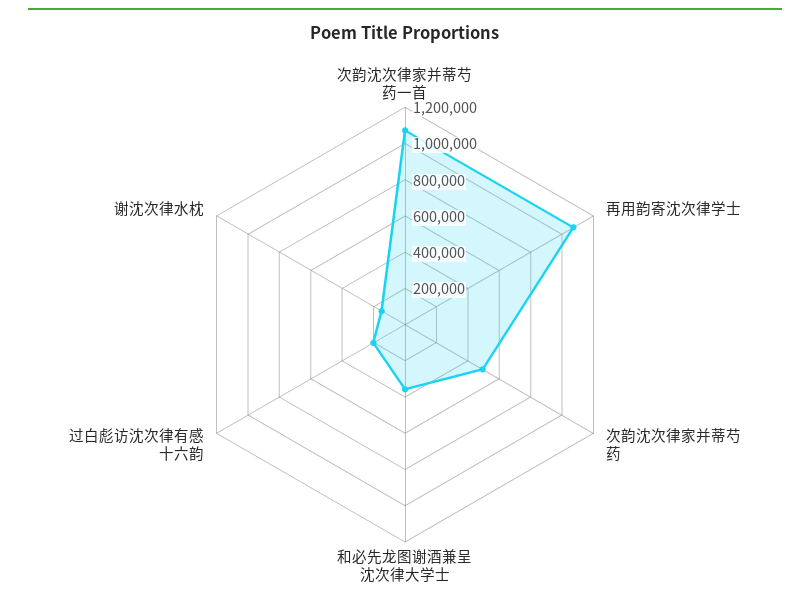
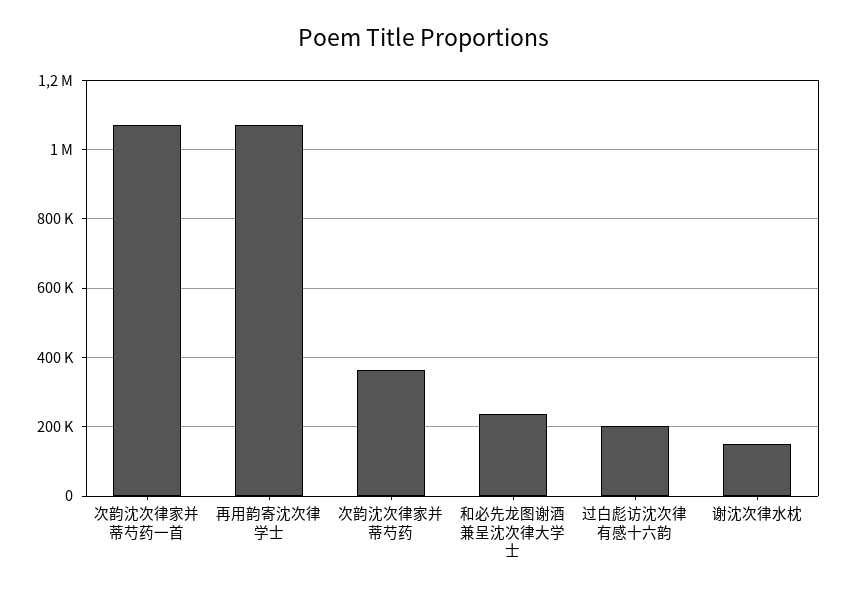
  {
    "次韵沈次律家并蒂芍药一首": 1080000,
    "再用韵寄沈次律学士": 1080000,
-   "次韵沈次律家并蒂芍药": 500000,
+   "次韵沈次律家并蒂芍药": 360000,
-   "和必先龙图谢酒兼呈沈次律大学士": 350000,
+   "和必先龙图谢酒兼呈沈次律大学士": 240000,
    "过白彪访沈次律有感十六韵": 200000,
    "谢沈次律水枕": 140000
  }

